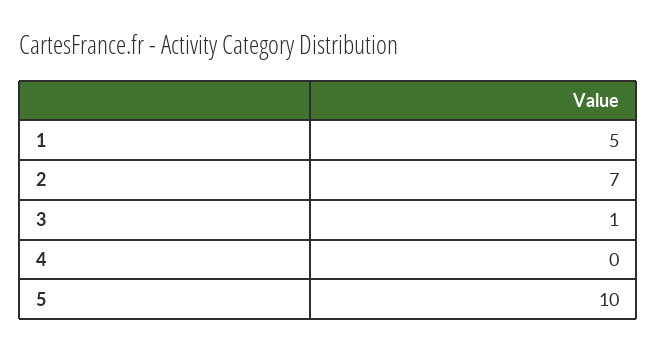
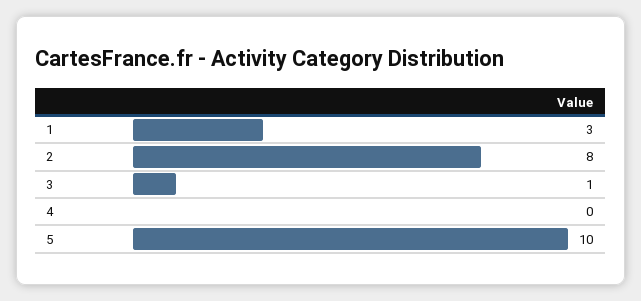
  {
-   "1": 5,
+   "1": 3,
-   "2": 7,
+   "2": 8,
    "3": 1,
    "4": 0,
    "5": 10
  }

